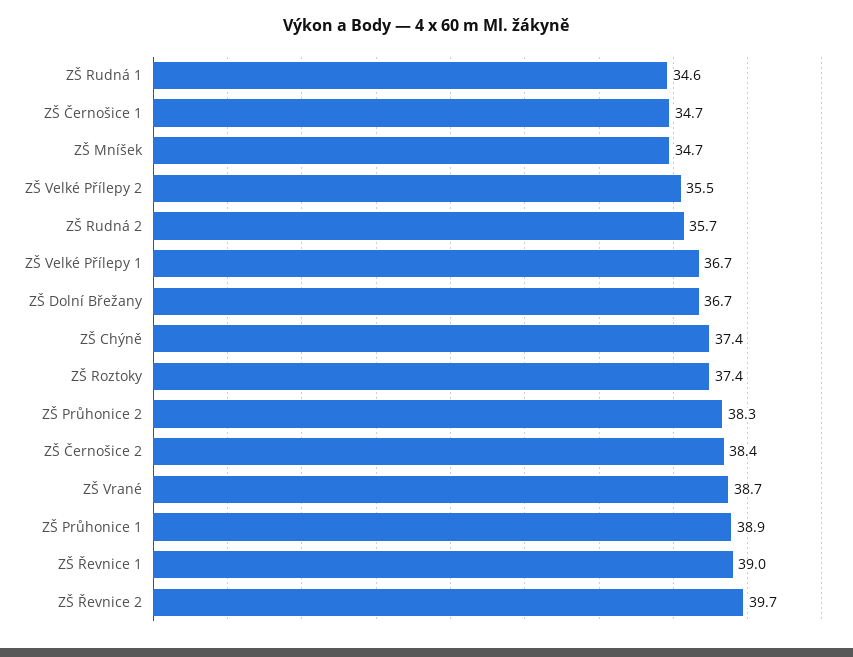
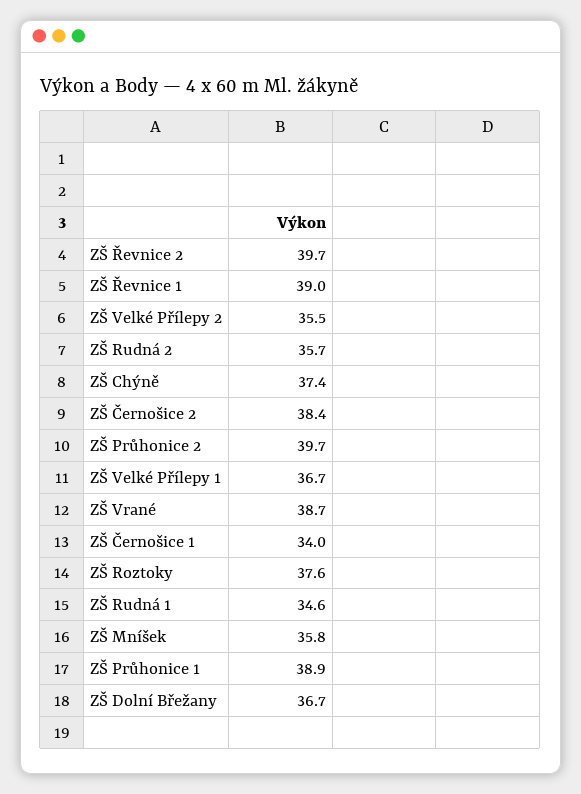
  {
    "ZŠ Rudná 1": 34.6,
-   "ZŠ Černošice 1": 34.7,
+   "ZŠ Černošice 1": 34,
-   "ZŠ Mníšek": 34.7,
+   "ZŠ Mníšek": 35.8,
    "ZŠ Velké Přílepy 2": 35.5,
    "ZŠ Rudná 2": 35.7,
    "ZŠ Velké Přílepy 1": 36.7,
    "ZŠ Dolní Břežany": 36.7,
    "ZŠ Chýně": 37.4,
-   "ZŠ Roztoky": 37.4,
+   "ZŠ Roztoky": 37.6,
-   "ZŠ Průhonice 2": 38.3,
+   "ZŠ Průhonice 2": 39.7,
    "ZŠ Černošice 2": 38.4,
    "ZŠ Vrané": 38.7,
    "ZŠ Průhonice 1": 38.9,
    "ZŠ Řevnice 1": 39,
    "ZŠ Řevnice 2": 39.7
  }

